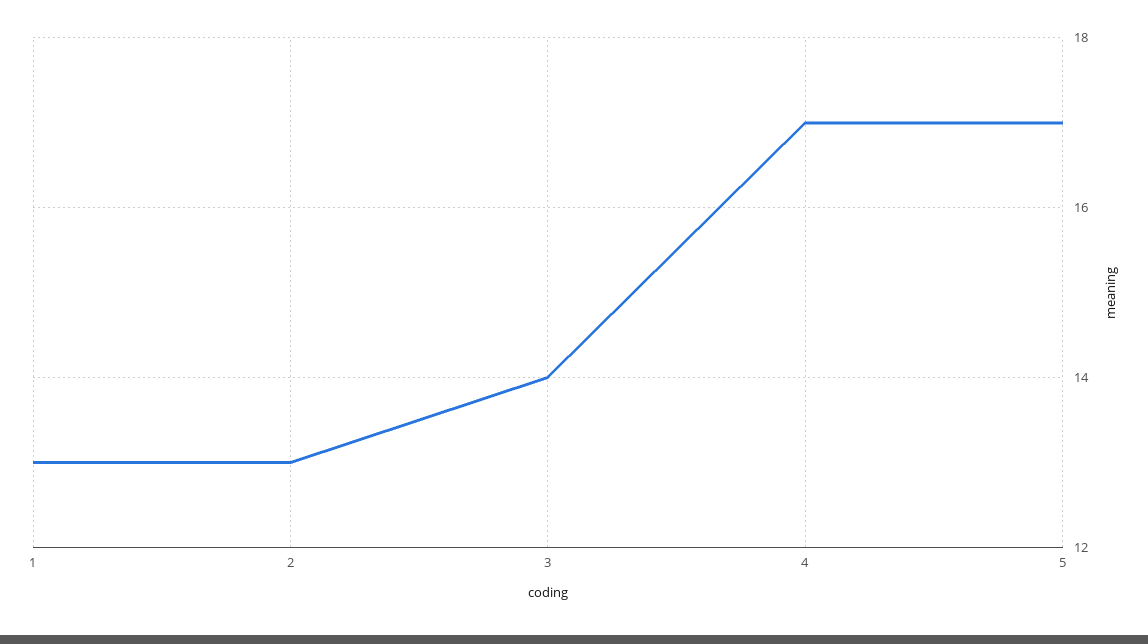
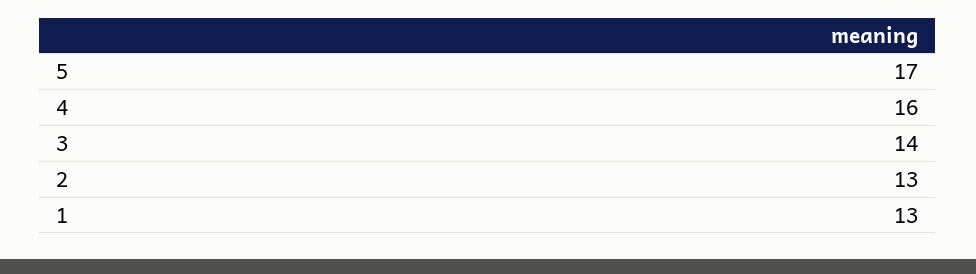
  {
    "1": 13,
    "2": 13,
    "3": 14,
-   "4": 17,
+   "4": 16,
    "5": 17
  }

